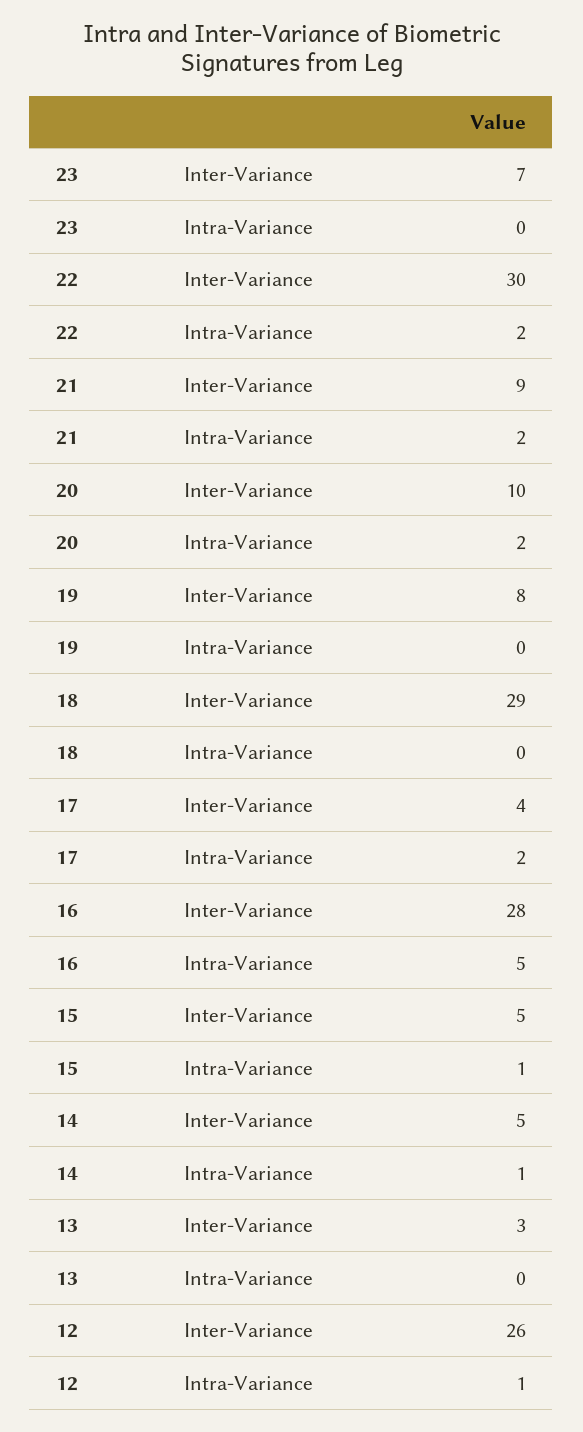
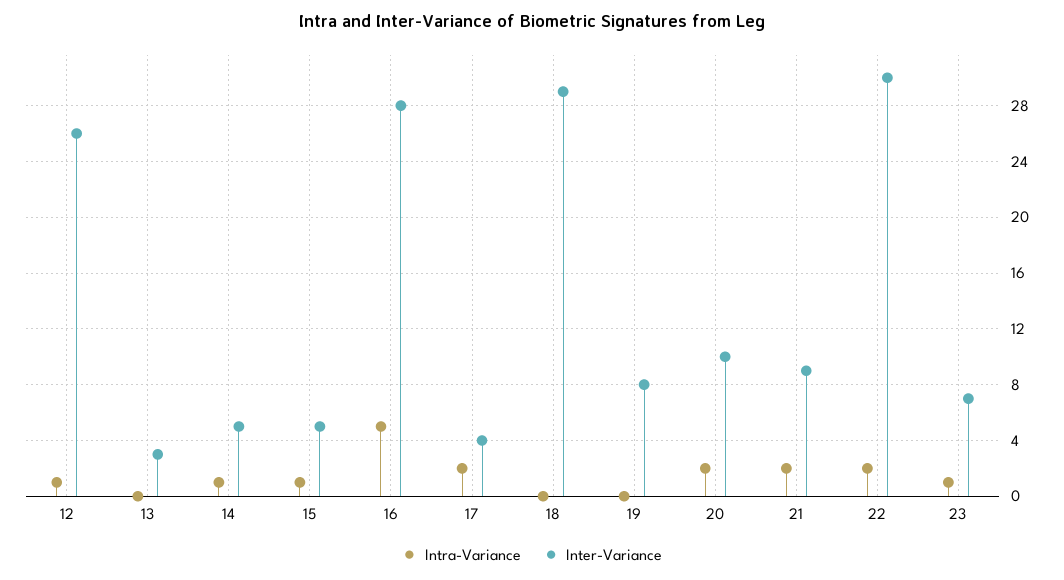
  {
    "Inter-Variance": {
      "23": 7,
      "22": 30,
      "21": 9,
      "20": 10,
      "19": 8,
      "18": 29,
      "17": 4,
      "16": 28,
      "15": 5,
      "14": 5,
      "13": 3,
      "12": 26
    },
    "Intra-Variance": {
-     "23": 0,
+     "23": 1,
      "22": 2,
      "21": 2,
      "20": 2,
      "19": 0,
      "18": 0,
      "17": 2,
      "16": 5,
      "15": 1,
      "14": 1,
      "13": 0,
      "12": 1
    }
  }

